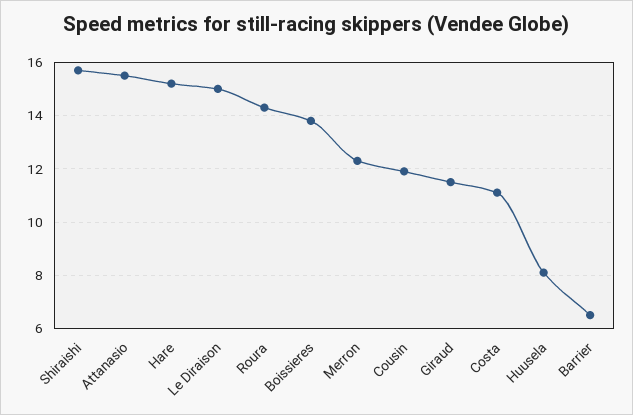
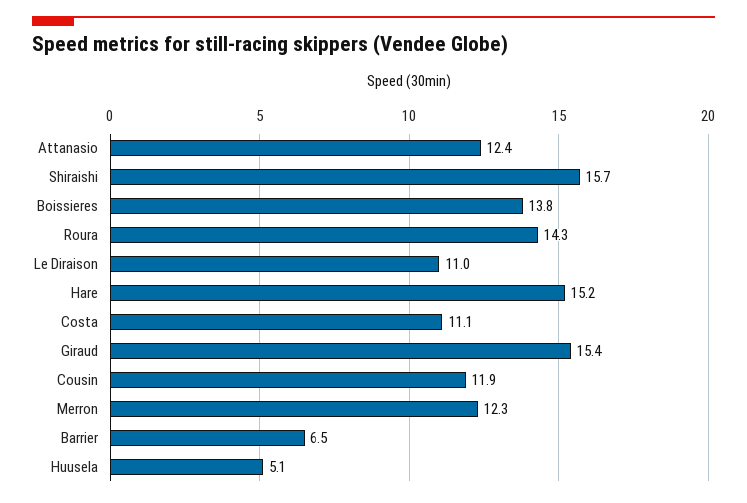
  {
    "Shiraishi": 15.7,
-   "Attanasio": 15.5,
+   "Attanasio": 12.4,
    "Hare": 15.2,
-   "Le Diraison": 15,
+   "Le Diraison": 11,
    "Roura": 14.3,
    "Boissieres": 13.8,
    "Merron": 12.3,
    "Cousin": 11.9,
-   "Giraud": 11.5,
+   "Giraud": 15.4,
    "Costa": 11.1,
-   "Huusela": 8,
+   "Huusela": 5.1,
    "Barrier": 6.5
  }

